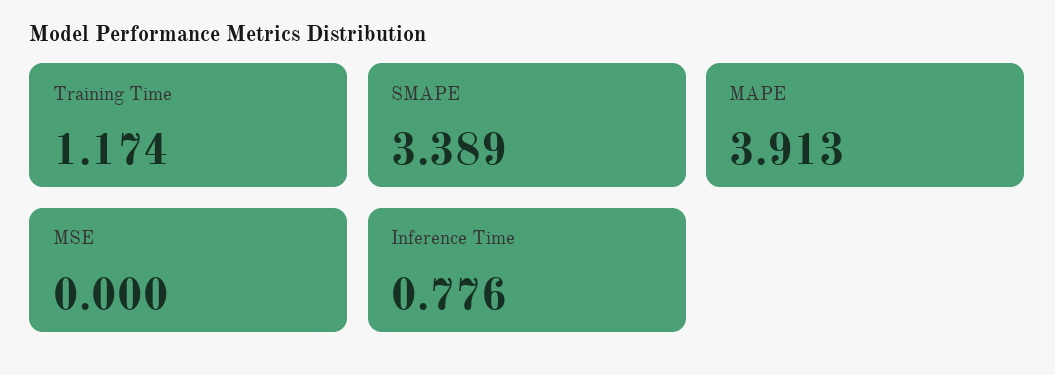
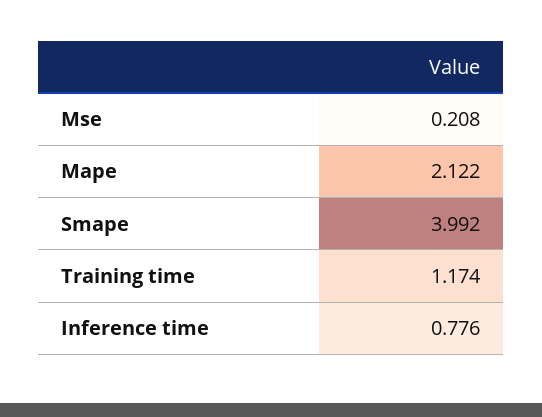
  {
    "Training Time": 1.174,
-   "SMAPE": 3.389,
+   "SMAPE": 3.992,
-   "MAPE": 3.913,
+   "MAPE": 2.122,
-   "MSE": 0,
+   "MSE": 0.208,
    "Inference Time": 0.776
  }

